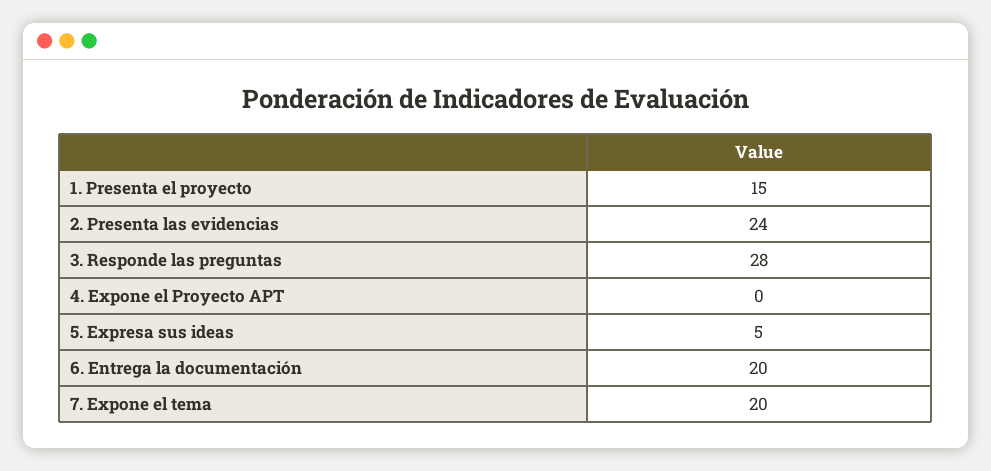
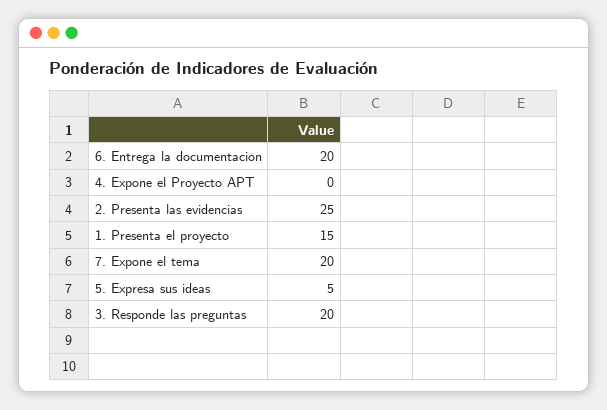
  {
    "1. Presenta el proyecto": 15,
-   "2. Presenta las evidencias": 24,
+   "2. Presenta las evidencias": 25,
-   "3. Responde las preguntas": 28,
+   "3. Responde las preguntas": 20,
    "4. Expone el Proyecto APT": 0,
    "5. Expresa sus ideas": 5,
    "6. Entrega la documentación": 20,
    "7. Expone el tema": 20
  }

